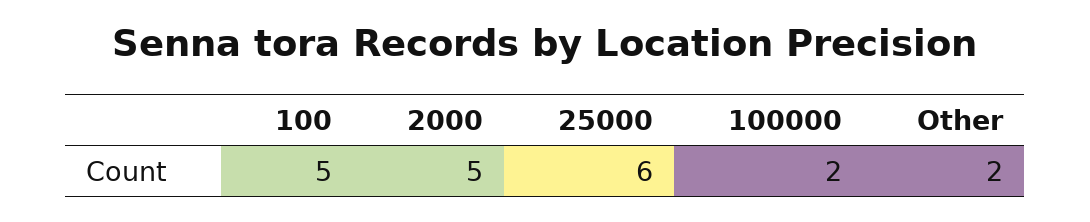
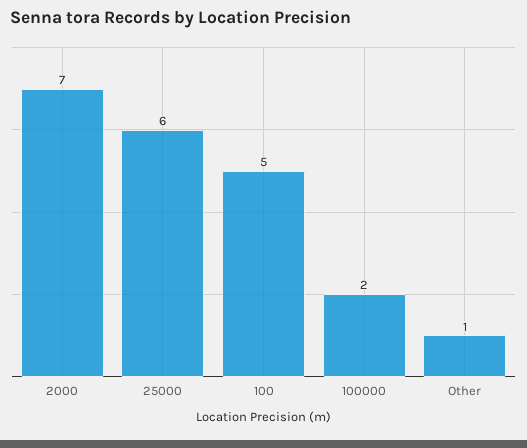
  {
    "100": 5,
-   "2000": 5,
+   "2000": 7,
    "25000": 6,
    "100000": 2,
-   "Other": 2
+   "Other": 1
  }

